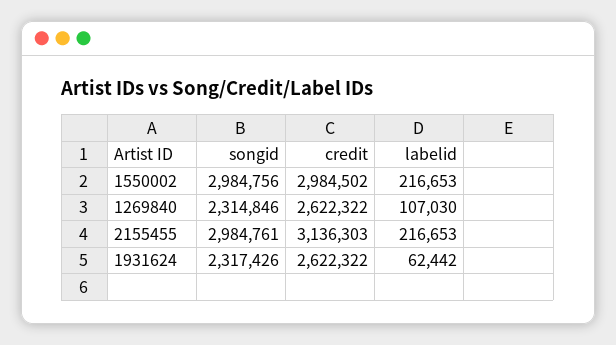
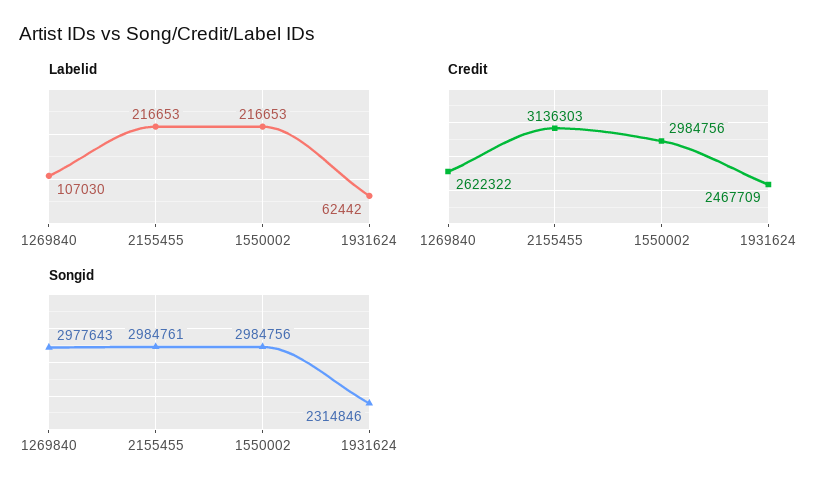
  {
    "songid": {
      "1550002": 2984756,
-     "1269840": 2314846,
+     "1269840": 2977643,
      "2155455": 2984761,
-     "1931624": 2317426
+     "1931624": 2314846
    },
    "credit": {
-     "1550002": 2984502,
+     "1550002": 2984756,
      "1269840": 2622322,
      "2155455": 3136303,
-     "1931624": 2622322
+     "1931624": 2467709
    },
    "labelid": {
      "1550002": 216653,
      "1269840": 107030,
      "2155455": 216653,
      "1931624": 62442
    }
  }

